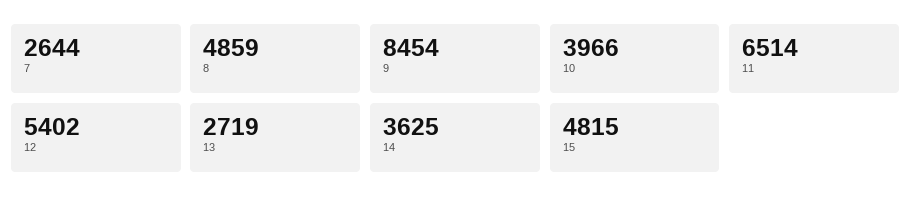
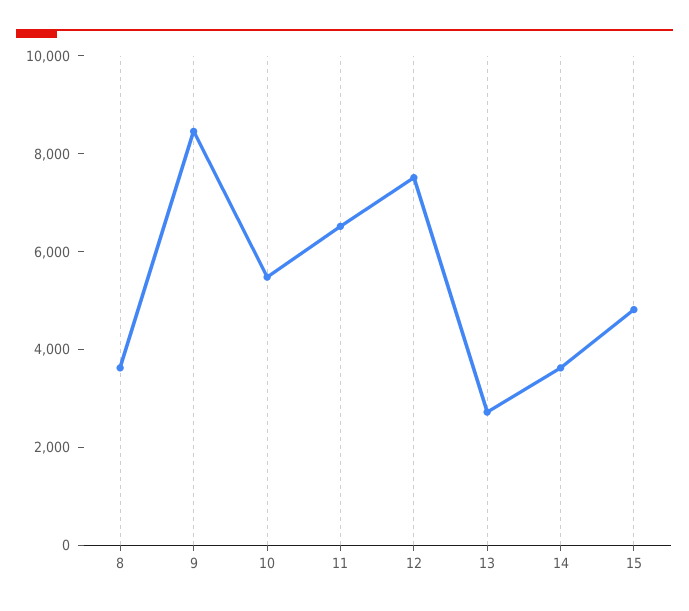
  {
-   "7": 2644,
-   "8": 4859,
+   "8": 3500,
    "9": 8454,
-   "10": 3966,
+   "10": 5500,
    "11": 6514,
-   "12": 5402,
+   "12": 7500,
    "13": 2719,
    "14": 3625,
    "15": 4815
  }

